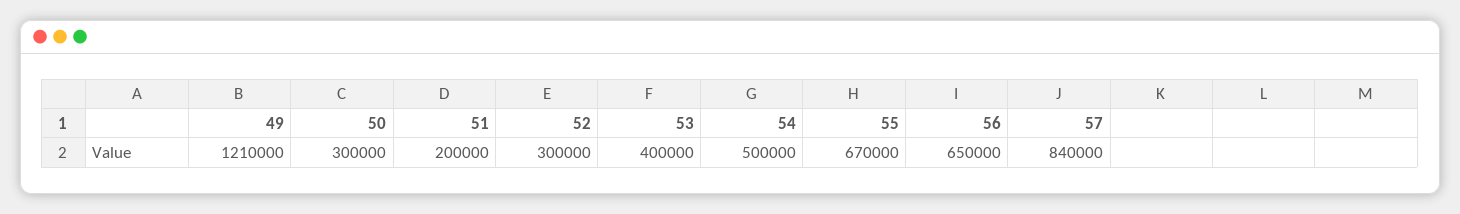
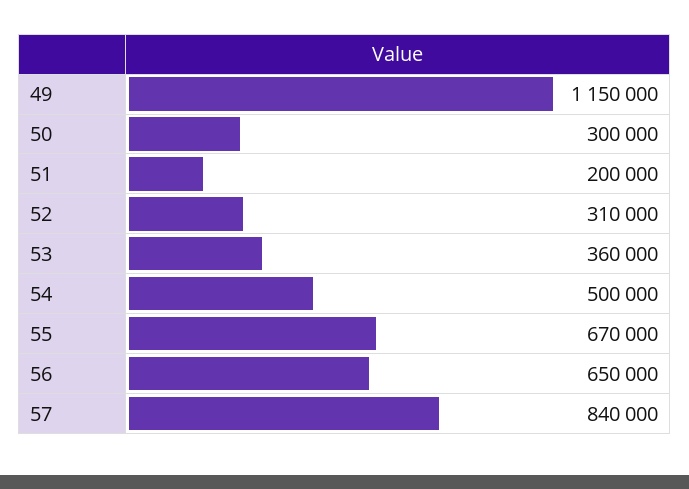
  {
-   "49": 1210000,
+   "49": 1150000,
    "50": 300000,
    "51": 200000,
-   "52": 300000,
+   "52": 310000,
-   "53": 400000,
+   "53": 360000,
    "54": 500000,
    "55": 670000,
    "56": 650000,
    "57": 840000
  }

